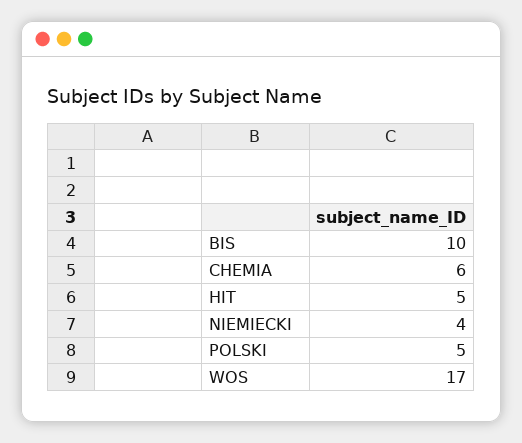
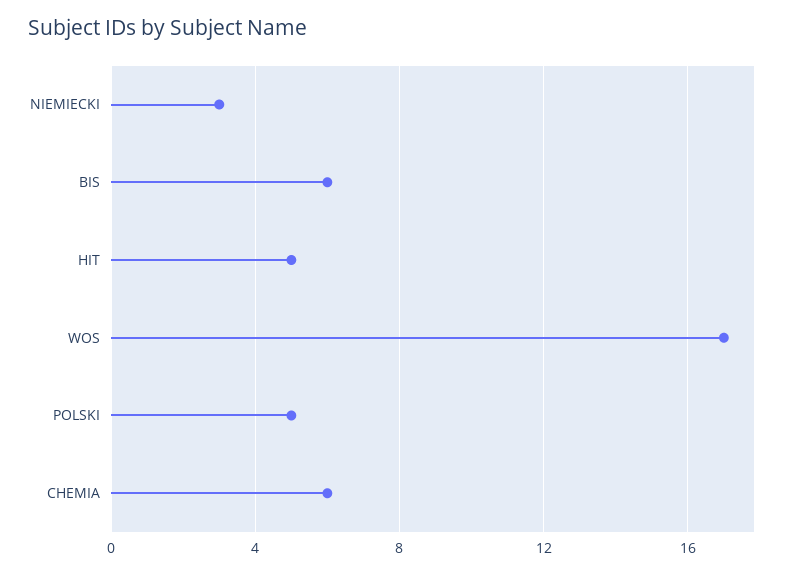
  {
-   "BIS": 10,
+   "BIS": 6,
    "CHEMIA": 6,
    "HIT": 5,
-   "NIEMIECKI": 4,
+   "NIEMIECKI": 3,
    "POLSKI": 5,
    "WOS": 17
  }

